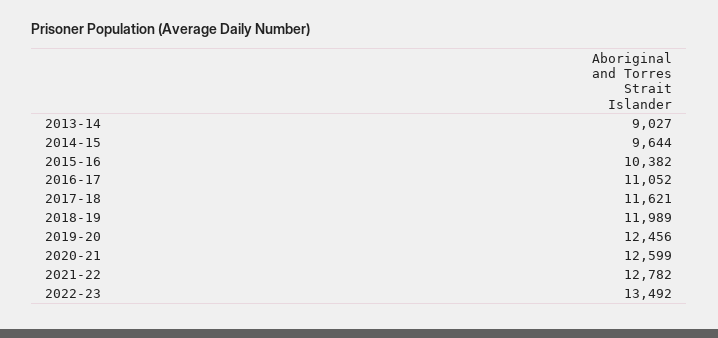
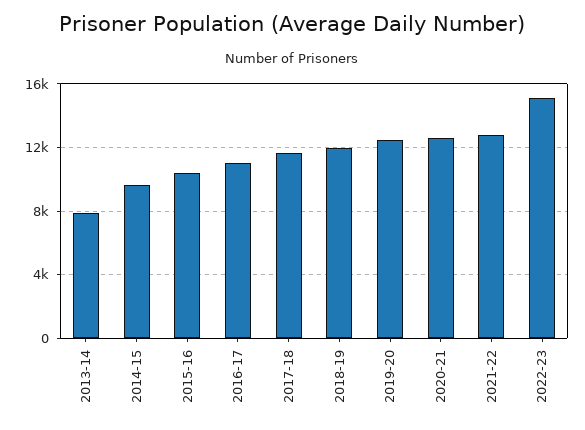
  {
-   "2013-14": 9027,
+   "2013-14": 8000,
    "2014-15": 9644,
    "2015-16": 10382,
    "2016-17": 11052,
    "2017-18": 11621,
    "2018-19": 11989,
    "2019-20": 12456,
    "2020-21": 12599,
    "2021-22": 12782,
-   "2022-23": 13492
+   "2022-23": 15000
  }

